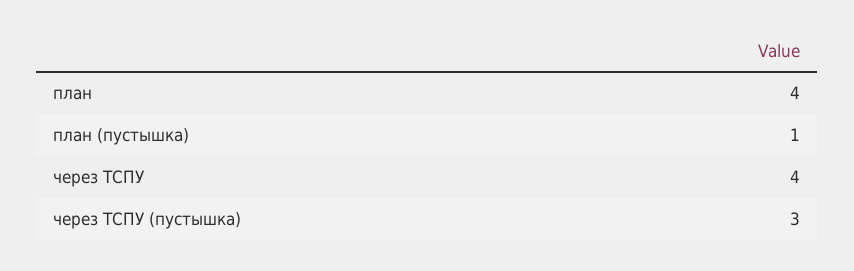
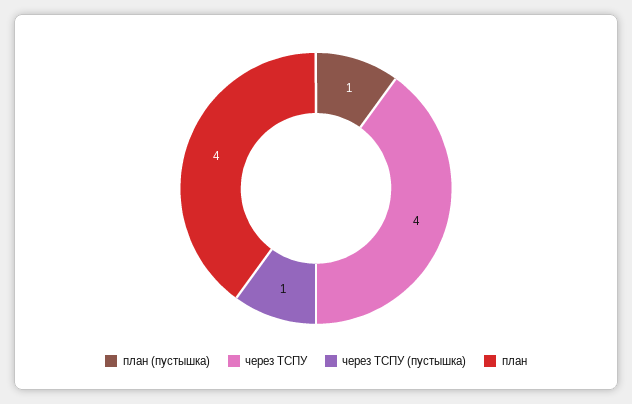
  {
    "план": 4,
    "план (пустышка)": 1,
    "через ТСПУ": 4,
-   "через ТСПУ (пустышка)": 3
+   "через ТСПУ (пустышка)": 1
  }

